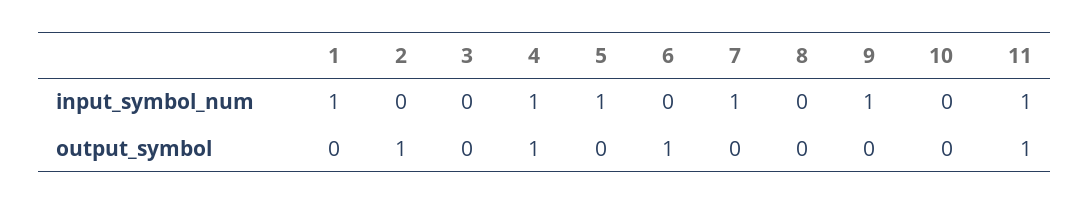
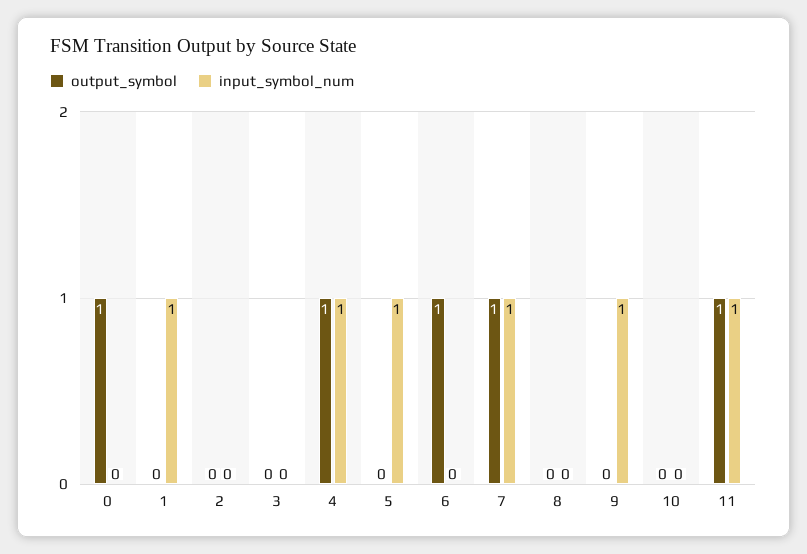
  {
    "input_symbol_num": {
      "1": 1,
      "2": 0,
      "3": 0,
      "4": 1,
      "5": 1,
      "6": 0,
      "7": 1,
      "8": 0,
      "9": 1,
      "10": 0,
-     "11": 1
+     "11": 1,
+     "0": 0
    },
    "output_symbol": {
      "1": 0,
-     "2": 1,
+     "2": 0,
      "3": 0,
      "4": 1,
      "5": 0,
      "6": 1,
-     "7": 0,
+     "7": 1,
      "8": 0,
      "9": 0,
      "10": 0,
-     "11": 1
+     "11": 1,
+     "0": 1
    }
  }

